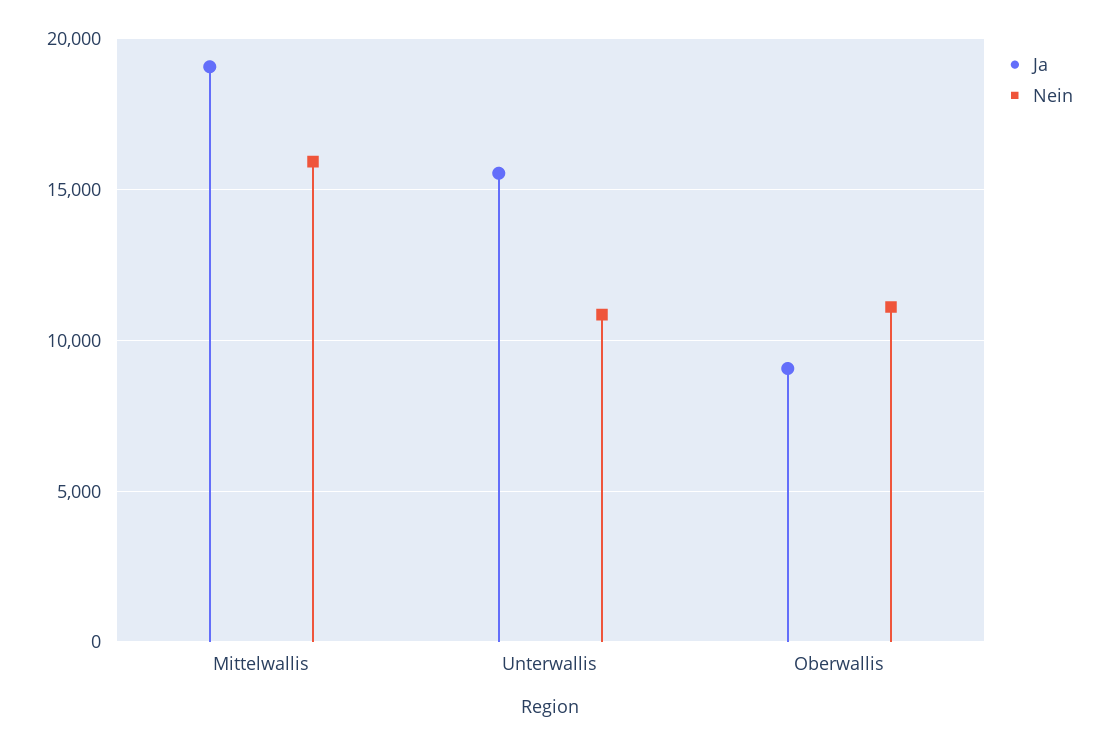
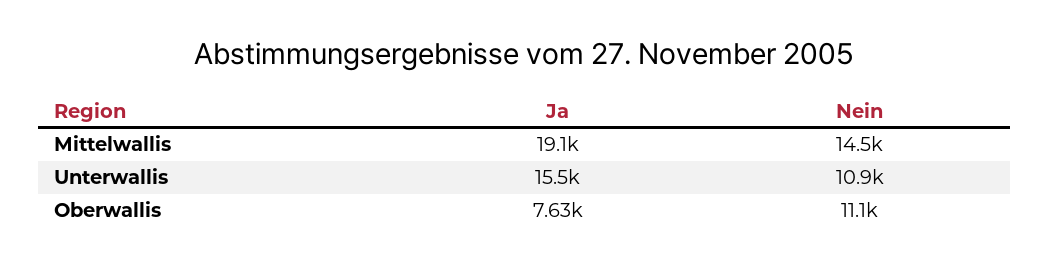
  {
    "Ja": {
      "Mittelwallis": 19100,
      "Unterwallis": 15500,
-     "Oberwallis": 9000
+     "Oberwallis": 7630
    },
    "Nein": {
-     "Mittelwallis": 16000,
+     "Mittelwallis": 14500,
      "Unterwallis": 10900,
      "Oberwallis": 11100
    }
  }

